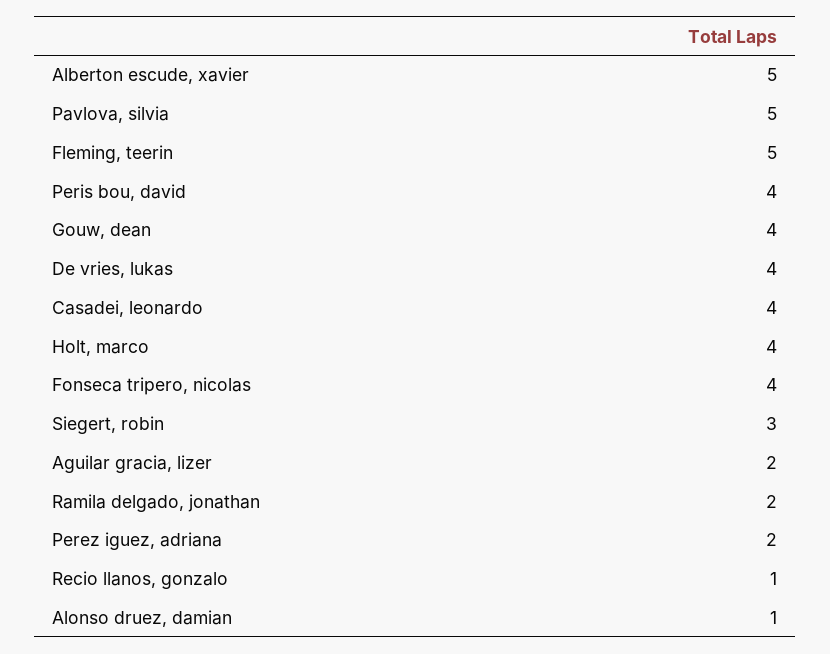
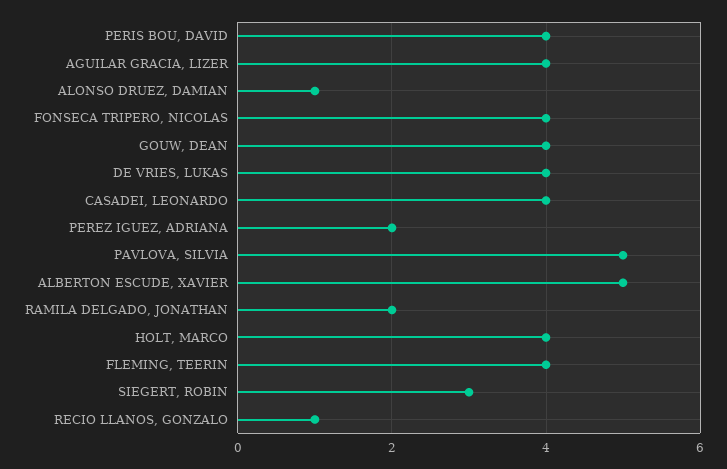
  {
    "Alberton escude, xavier": 5,
    "Pavlova, silvia": 5,
-   "Fleming, teerin": 5,
+   "Fleming, teerin": 4,
    "Peris bou, david": 4,
    "Gouw, dean": 4,
    "De vries, lukas": 4,
    "Casadei, leonardo": 4,
    "Holt, marco": 4,
    "Fonseca tripero, nicolas": 4,
    "Siegert, robin": 3,
-   "Aguilar gracia, lizer": 2,
+   "Aguilar gracia, lizer": 4,
    "Ramila delgado, jonathan": 2,
    "Perez iguez, adriana": 2,
    "Recio llanos, gonzalo": 1,
    "Alonso druez, damian": 1
  }

